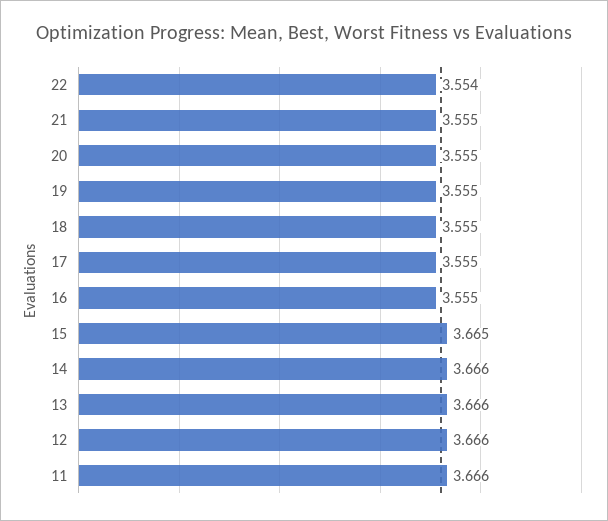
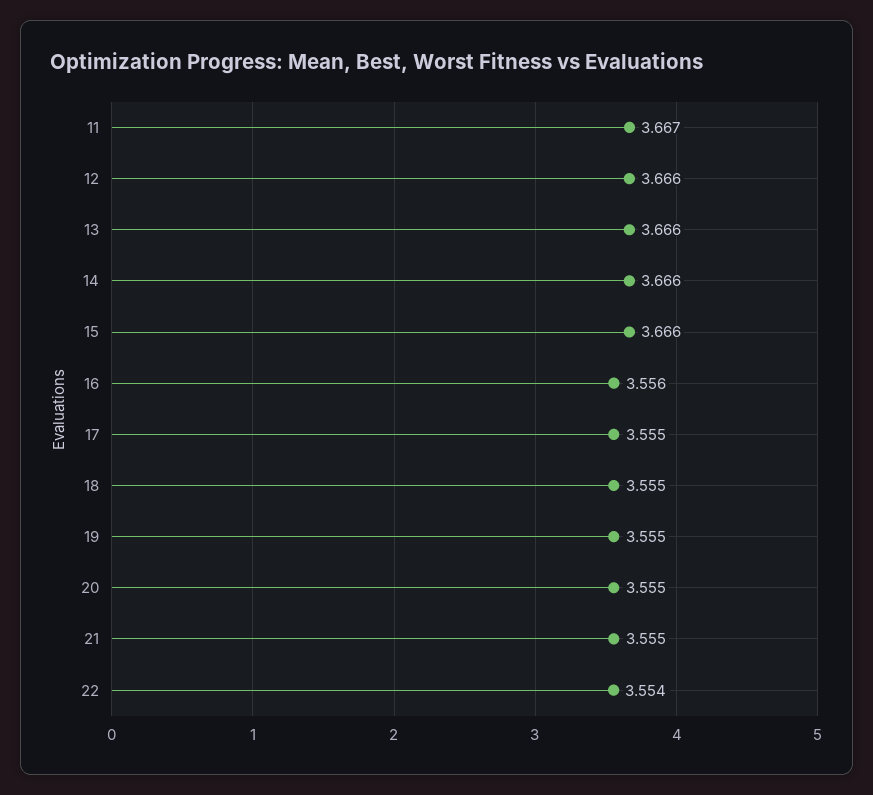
  {
    "22": 3.554,
    "21": 3.555,
    "20": 3.555,
    "19": 3.555,
    "18": 3.555,
    "17": 3.555,
-   "16": 3.555,
+   "16": 3.556,
-   "15": 3.665,
+   "15": 3.666,
    "14": 3.666,
    "13": 3.666,
    "12": 3.666,
-   "11": 3.666
+   "11": 3.667
  }

